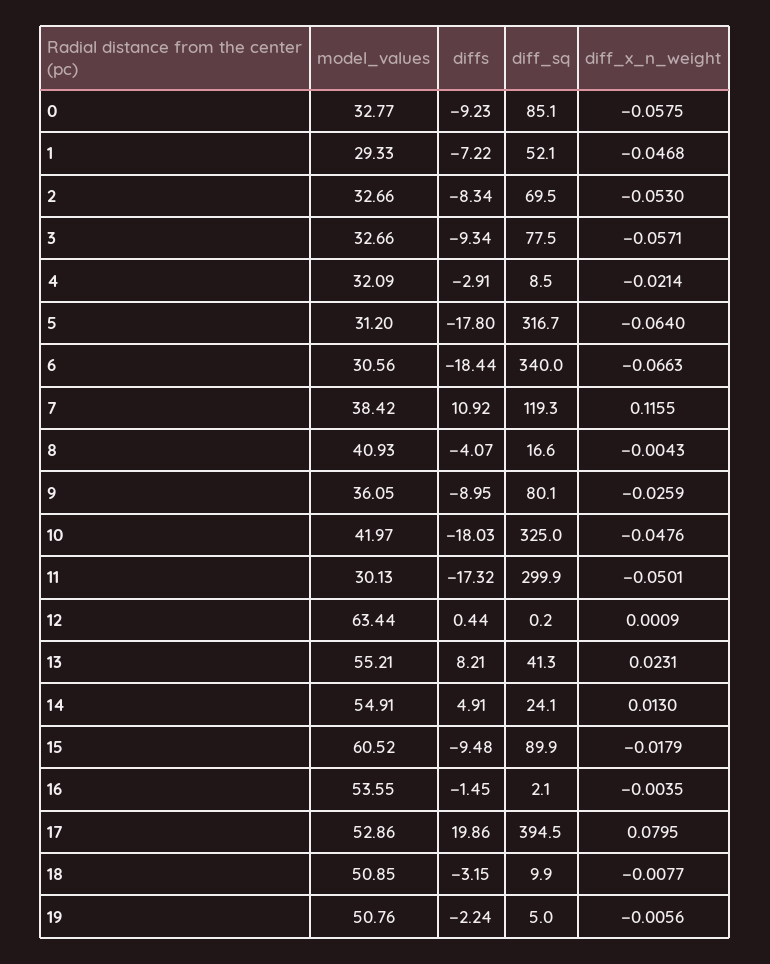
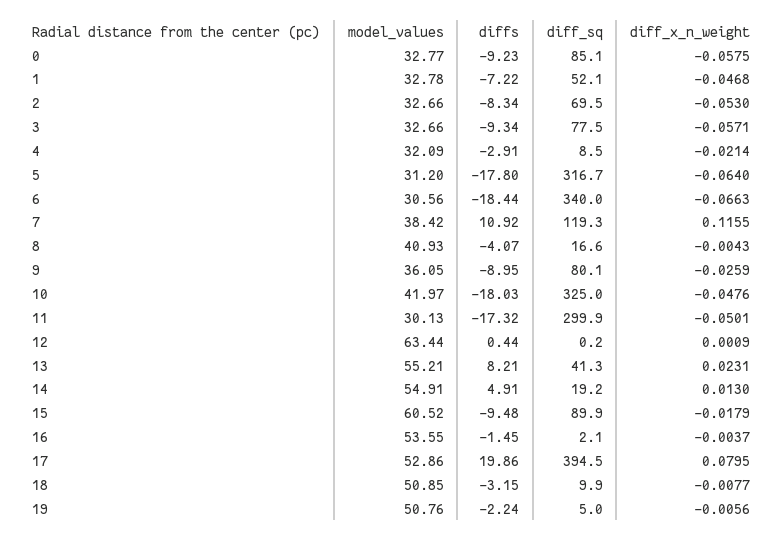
  {
    "model_values": {
      "0": 32.77,
-     "1": 29.33,
+     "1": 32.78,
      "2": 32.66,
      "3": 32.66,
      "4": 32.09,
      "5": 31.2,
      "6": 30.56,
      "7": 38.42,
      "8": 40.93,
      "9": 36.05,
      "10": 41.97,
      "11": 30.13,
      "12": 63.44,
      "13": 55.21,
      "14": 54.91,
      "15": 60.52,
      "16": 53.55,
      "17": 52.86,
      "18": 50.85,
      "19": 50.76
    },
    "diffs": {
      "0": -9.23,
      "1": -7.22,
      "2": -8.34,
      "3": -9.34,
      "4": -2.91,
      "5": -17.8,
      "6": -18.44,
      "7": 10.92,
      "8": -4.07,
      "9": -8.95,
      "10": -18.03,
      "11": -17.32,
      "12": 0.44,
      "13": 8.21,
      "14": 4.91,
      "15": -9.48,
      "16": -1.45,
      "17": 19.86,
      "18": -3.15,
      "19": -2.24
    },
    "diff_sq": {
      "0": 85.1,
      "1": 52.1,
      "2": 69.5,
      "3": 77.5,
      "4": 8.5,
      "5": 316.7,
      "6": 340,
      "7": 119.3,
      "8": 16.6,
      "9": 80.1,
      "10": 325,
      "11": 299.9,
      "12": 0.2,
      "13": 41.3,
-     "14": 24.1,
+     "14": 19.2,
      "15": 89.9,
      "16": 2.1,
      "17": 394.5,
      "18": 9.9,
      "19": 5
    },
    "diff_x_n_weight": {
      "0": -0.0575,
      "1": -0.0468,
      "2": -0.053,
      "3": -0.0571,
      "4": -0.0214,
      "5": -0.064,
      "6": -0.0663,
      "7": 0.1155,
      "8": -0.0043,
      "9": -0.0259,
      "10": -0.0476,
      "11": -0.0501,
      "12": 0.0009,
      "13": 0.0231,
      "14": 0.013,
      "15": -0.0179,
-     "16": -0.0035,
+     "16": -0.0037,
      "17": 0.0795,
      "18": -0.0077,
      "19": -0.0056
    }
  }

